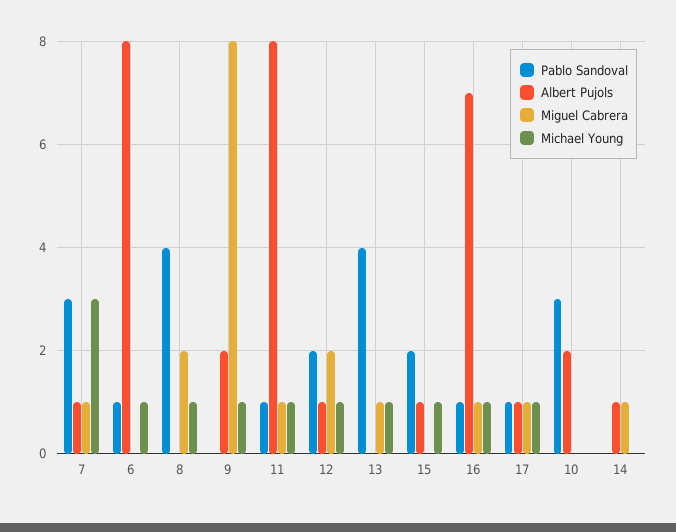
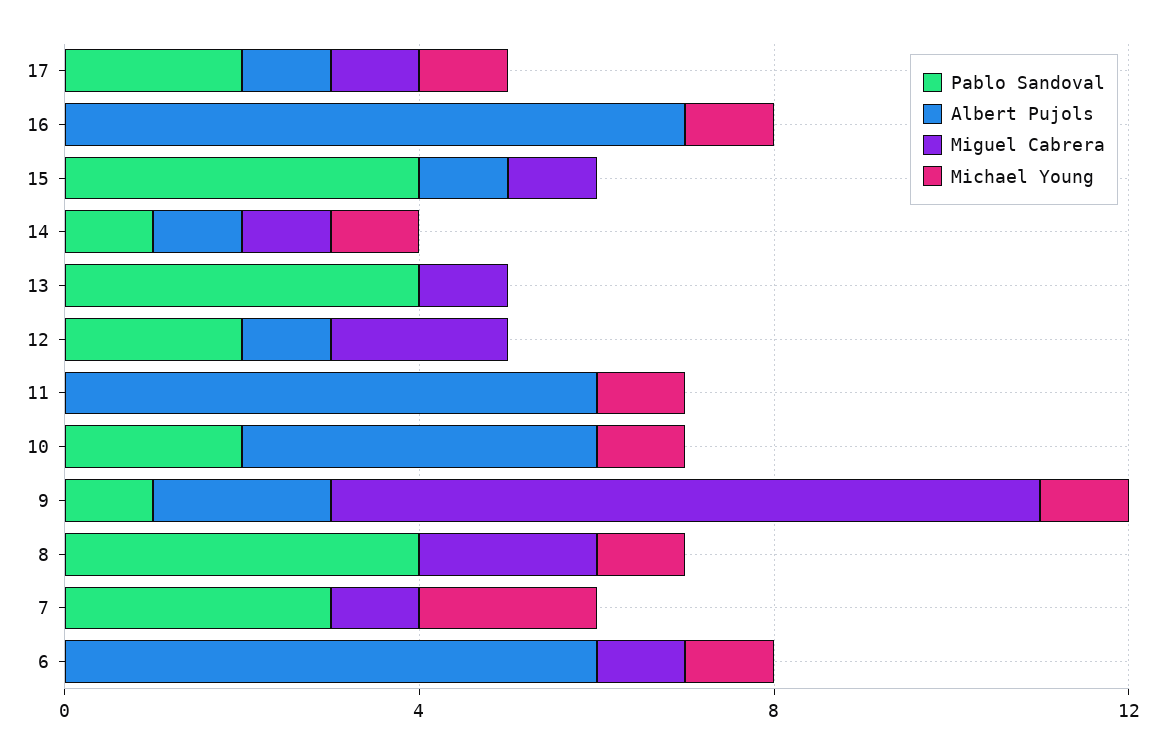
  {
    "Pablo Sandoval": {
      "7": 3,
-     "6": 1,
+     "6": 0,
      "8": 4,
-     "9": 0,
+     "9": 1,
-     "11": 1,
+     "11": 0,
      "12": 2,
      "13": 4,
-     "15": 2,
+     "15": 4,
-     "16": 1,
+     "16": 0,
-     "17": 1,
+     "17": 2,
-     "10": 3,
+     "10": 2,
-     "14": 0
+     "14": 1
    },
    "Albert Pujols": {
-     "7": 1,
+     "7": 0,
-     "6": 8,
+     "6": 6,
      "8": 0,
      "9": 2,
-     "11": 8,
+     "11": 6,
      "12": 1,
      "13": 0,
      "15": 1,
      "16": 7,
      "17": 1,
-     "10": 2,
+     "10": 4,
      "14": 1
    },
    "Miguel Cabrera": {
      "7": 1,
-     "6": 0,
+     "6": 1,
      "8": 2,
      "9": 8,
-     "11": 1,
+     "11": 0,
      "12": 2,
      "13": 1,
-     "15": 0,
+     "15": 1,
-     "16": 1,
+     "16": 0,
      "17": 1,
      "10": 0,
      "14": 1
    },
    "Michael Young": {
-     "7": 3,
+     "7": 2,
      "6": 1,
      "8": 1,
      "9": 1,
      "11": 1,
-     "12": 1,
+     "12": 0,
-     "13": 1,
+     "13": 0,
-     "15": 1,
+     "15": 0,
      "16": 1,
      "17": 1,
-     "10": 0,
+     "10": 1,
-     "14": 0
+     "14": 1
    }
  }

